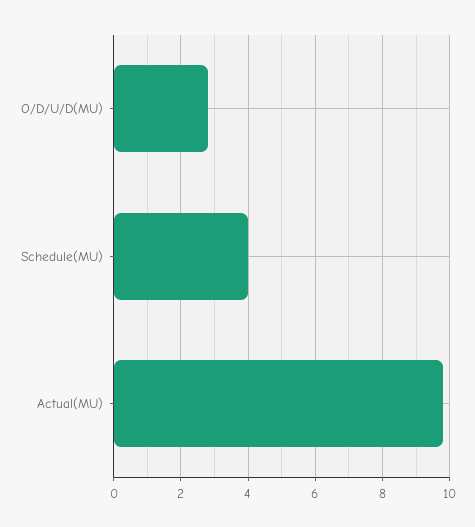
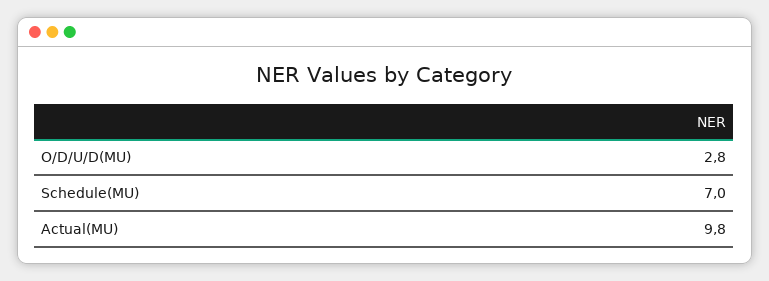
  {
    "O/D/U/D(MU)": 2.8,
-   "Schedule(MU)": 4,
+   "Schedule(MU)": 7,
    "Actual(MU)": 9.8
  }

